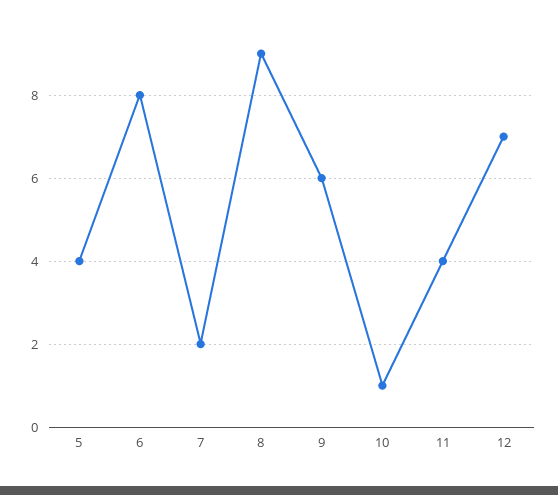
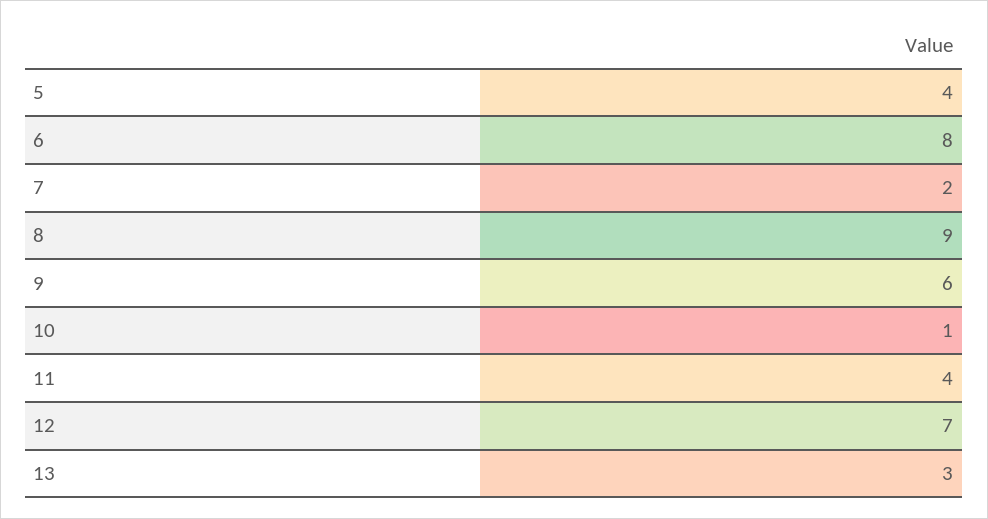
  {
    "5": 4,
    "6": 8,
    "7": 2,
    "8": 9,
    "9": 6,
    "10": 1,
    "11": 4,
-   "12": 7
+   "12": 7,
+   "13": 3
  }

